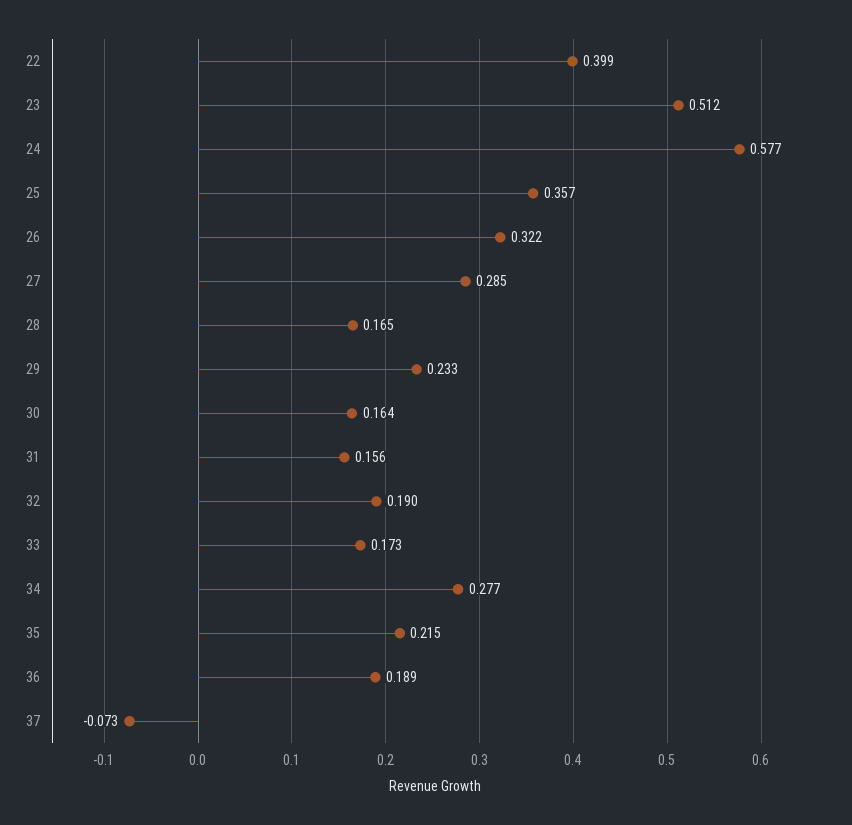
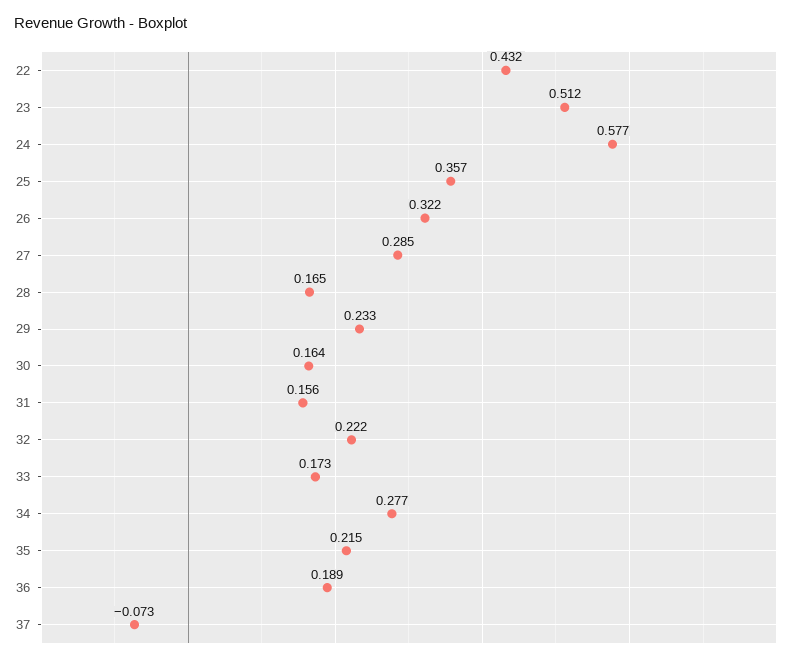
  {
-   "22": 0.399,
+   "22": 0.432,
    "23": 0.512,
    "24": 0.577,
    "25": 0.357,
    "26": 0.322,
    "27": 0.285,
    "28": 0.165,
    "29": 0.233,
    "30": 0.164,
    "31": 0.156,
-   "32": 0.19,
+   "32": 0.222,
    "33": 0.173,
    "34": 0.277,
    "35": 0.215,
    "36": 0.189,
    "37": -0.073
  }

